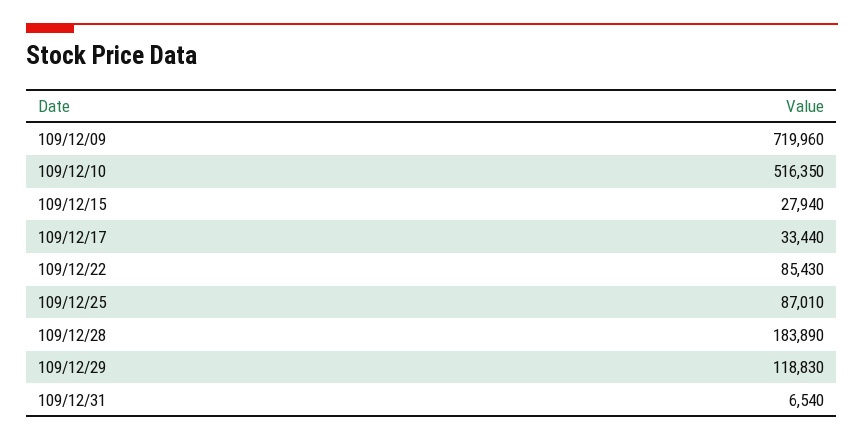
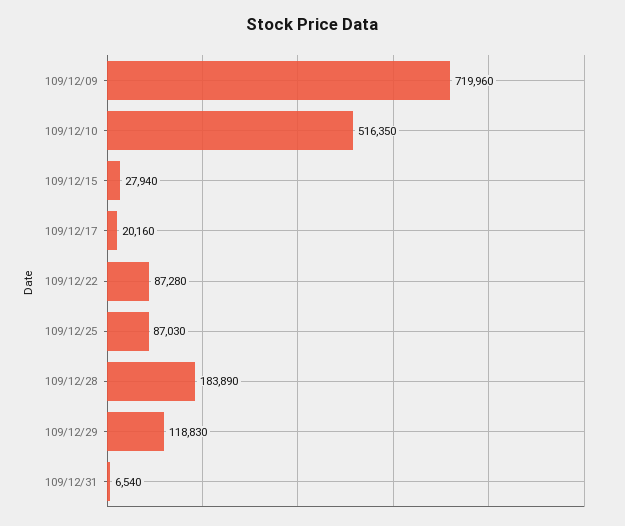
  {
    "109/12/09": 719960,
    "109/12/10": 516350,
    "109/12/15": 27940,
-   "109/12/17": 33440,
+   "109/12/17": 20160,
-   "109/12/22": 85430,
+   "109/12/22": 87280,
-   "109/12/25": 87010,
+   "109/12/25": 87030,
    "109/12/28": 183890,
    "109/12/29": 118830,
    "109/12/31": 6540
  }

